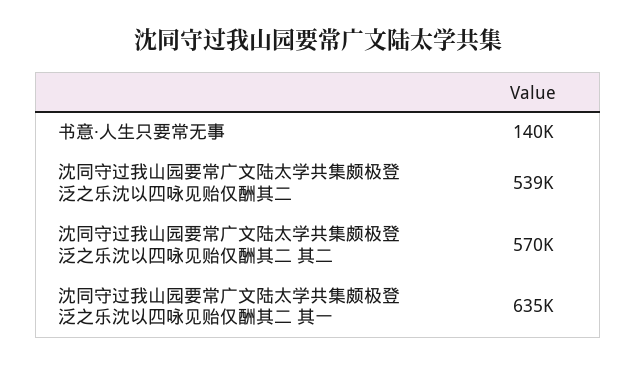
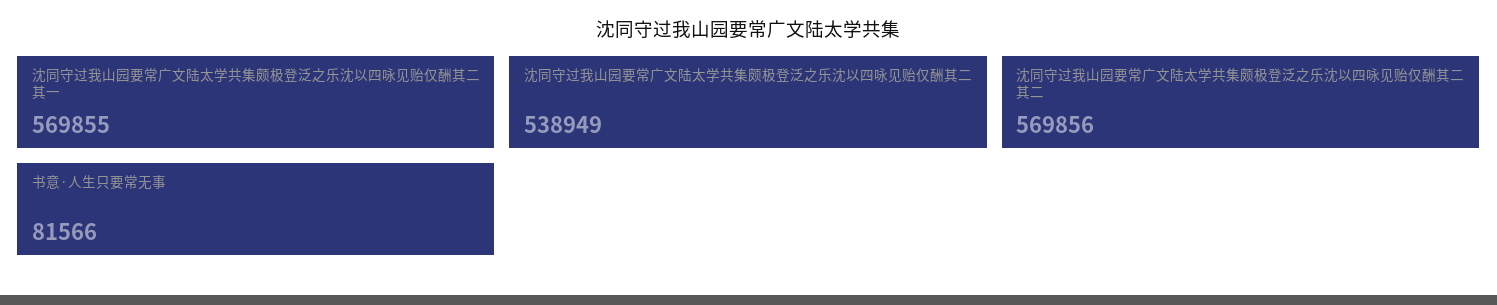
  {
-   "书意·人生只要常无事": 140000,
+   "书意·人生只要常无事": 81566,
    "沈同守过我山园要常广文陆太学共集颇极登泛之乐沈以四咏见贻仅酬其二": 538949,
    "沈同守过我山园要常广文陆太学共集颇极登泛之乐沈以四咏见贻仅酬其二 其二": 569856,
-   "沈同守过我山园要常广文陆太学共集颇极登泛之乐沈以四咏见贻仅酬其二 其一": 635000
+   "沈同守过我山园要常广文陆太学共集颇极登泛之乐沈以四咏见贻仅酬其二 其一": 569855
  }

